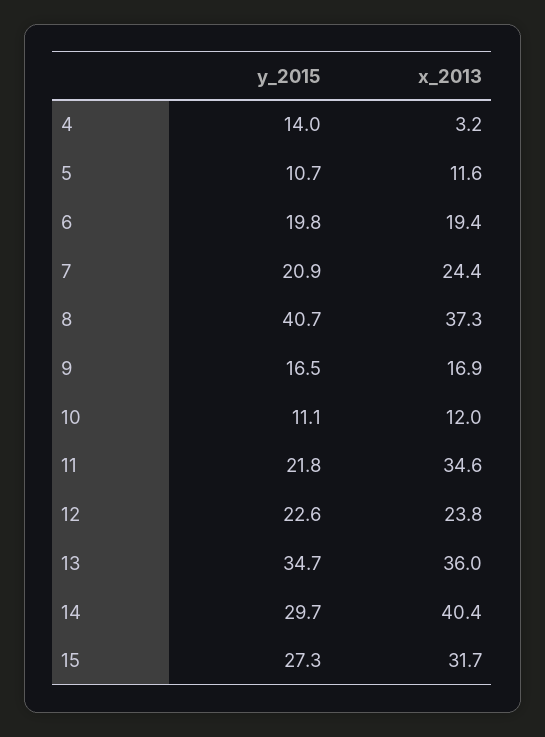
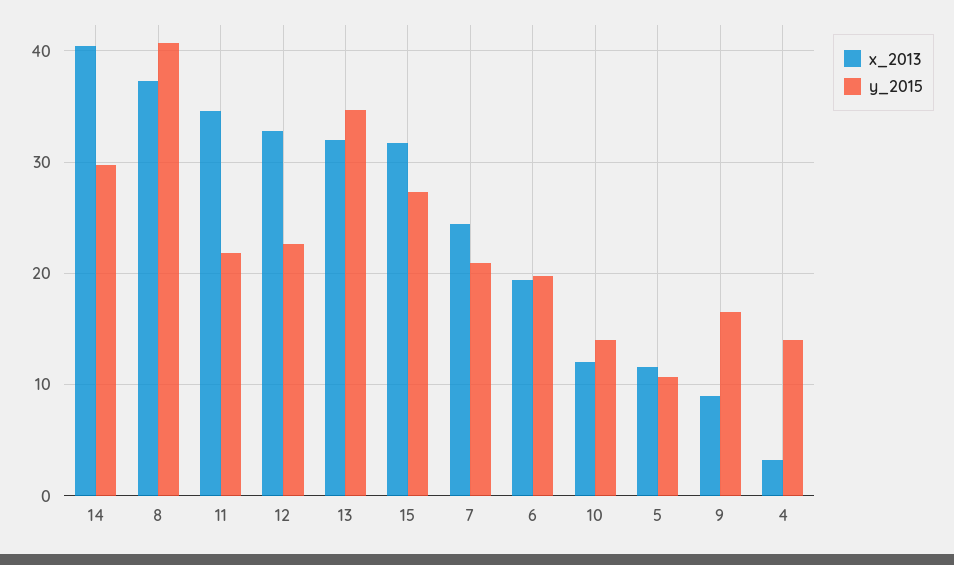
  {
    "y_2015": {
      "4": 14,
      "5": 10.7,
      "6": 19.8,
      "7": 20.9,
      "8": 40.7,
      "9": 16.5,
-     "10": 11.1,
+     "10": 14,
      "11": 21.8,
      "12": 22.6,
      "13": 34.7,
      "14": 29.7,
      "15": 27.3
    },
    "x_2013": {
      "4": 3.2,
      "5": 11.6,
      "6": 19.4,
      "7": 24.4,
      "8": 37.3,
-     "9": 16.9,
+     "9": 9,
      "10": 12,
      "11": 34.6,
-     "12": 23.8,
+     "12": 33,
-     "13": 36,
+     "13": 32,
      "14": 40.4,
      "15": 31.7
    }
  }

